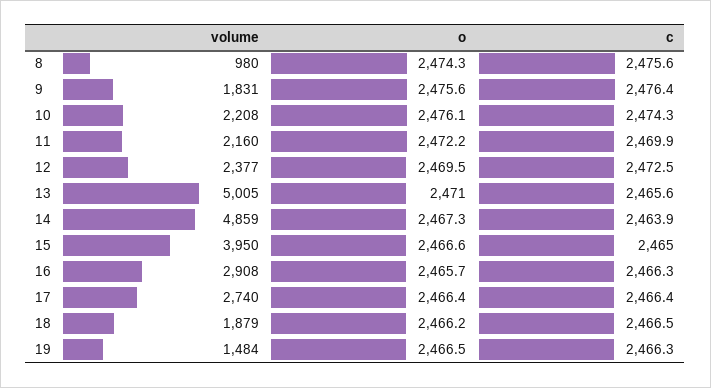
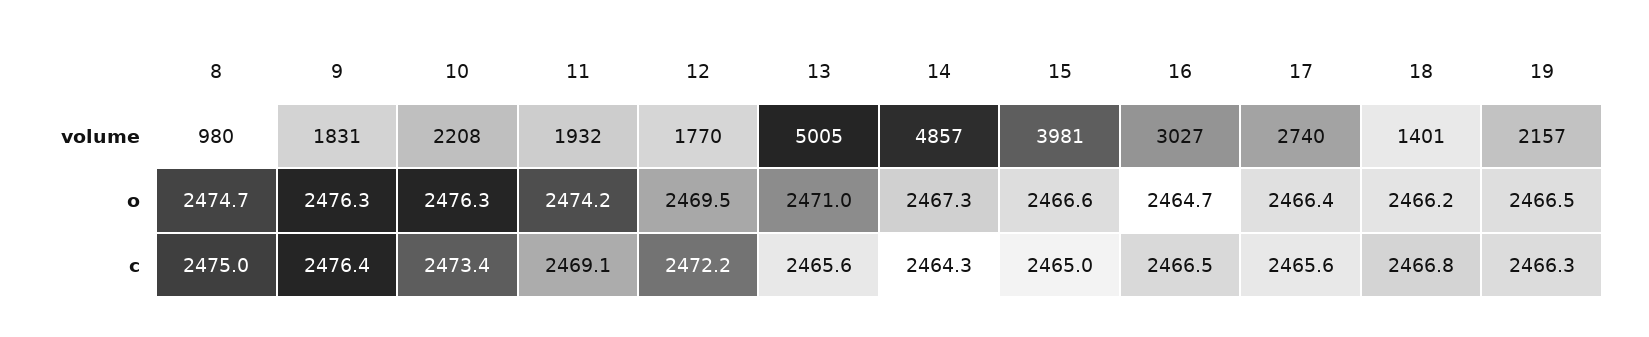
  {
    "volume": {
      "8": 980,
      "9": 1831,
      "10": 2208,
-     "11": 2160,
+     "11": 1932,
-     "12": 2377,
+     "12": 1770,
      "13": 5005,
-     "14": 4859,
+     "14": 4857,
-     "15": 3950,
+     "15": 3981,
-     "16": 2908,
+     "16": 3027,
      "17": 2740,
-     "18": 1879,
+     "18": 1401,
-     "19": 1484
+     "19": 2157
    },
    "o": {
-     "8": 2474.3,
+     "8": 2474.7,
-     "9": 2475.6,
+     "9": 2476.3,
-     "10": 2476.1,
+     "10": 2476.3,
-     "11": 2472.2,
+     "11": 2474.2,
      "12": 2469.5,
      "13": 2471,
      "14": 2467.3,
      "15": 2466.6,
-     "16": 2465.7,
+     "16": 2464.7,
      "17": 2466.4,
      "18": 2466.2,
      "19": 2466.5
    },
    "c": {
-     "8": 2475.6,
+     "8": 2475,
      "9": 2476.4,
-     "10": 2474.3,
+     "10": 2473.4,
-     "11": 2469.9,
+     "11": 2469.1,
-     "12": 2472.5,
+     "12": 2472.2,
      "13": 2465.6,
-     "14": 2463.9,
+     "14": 2464.3,
      "15": 2465,
-     "16": 2466.3,
+     "16": 2466.5,
-     "17": 2466.4,
+     "17": 2465.6,
-     "18": 2466.5,
+     "18": 2466.8,
      "19": 2466.3
    }
  }

